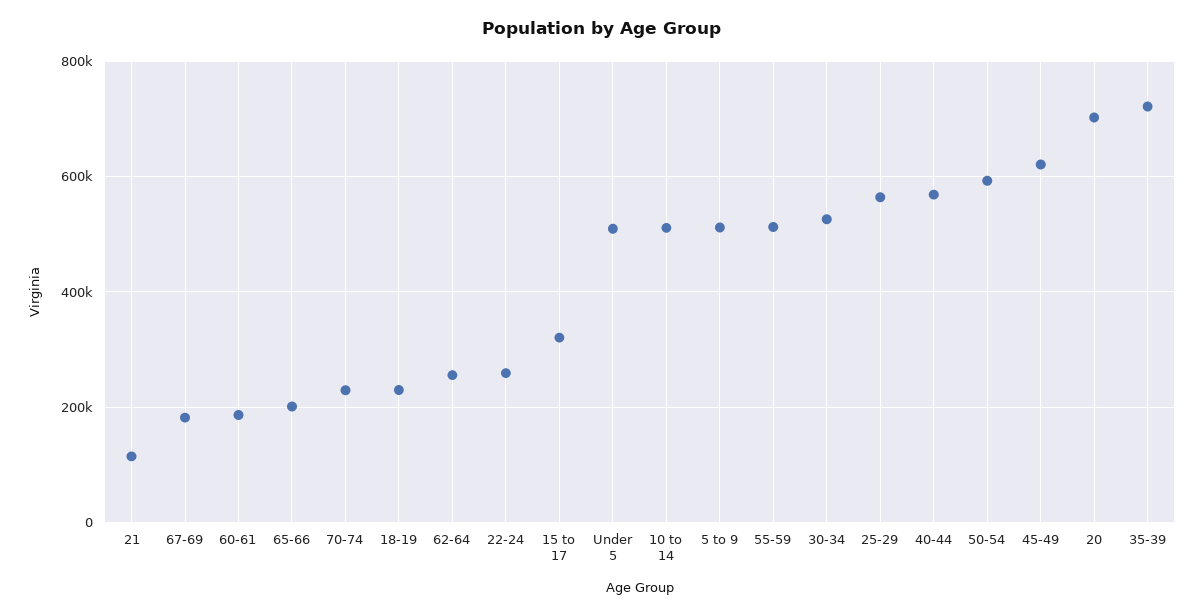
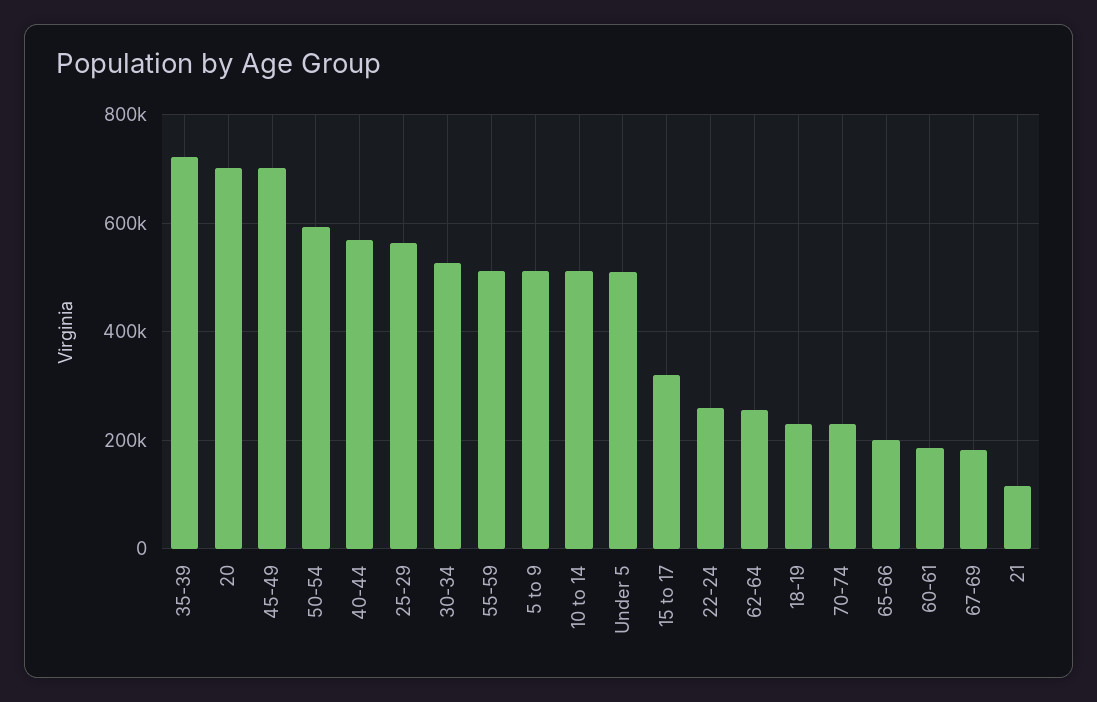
  {
    "21": 120000,
    "67-69": 180000,
    "60-61": 180000,
    "65-66": 200000,
    "70-74": 220000,
    "18-19": 240000,
    "62-64": 260000,
    "22-24": 260000,
    "15 to 17": 320000,
    "Under 5": 500000,
    "10 to 14": 520000,
    "5 to 9": 520000,
    "55-59": 520000,
    "30-34": 520000,
    "25-29": 560000,
    "40-44": 560000,
    "50-54": 600000,
-   "45-49": 620000,
+   "45-49": 700000,
    "20": 700000,
    "35-39": 720000
  }

